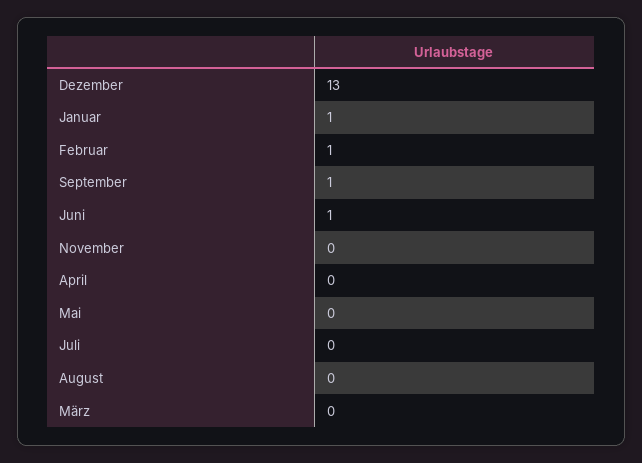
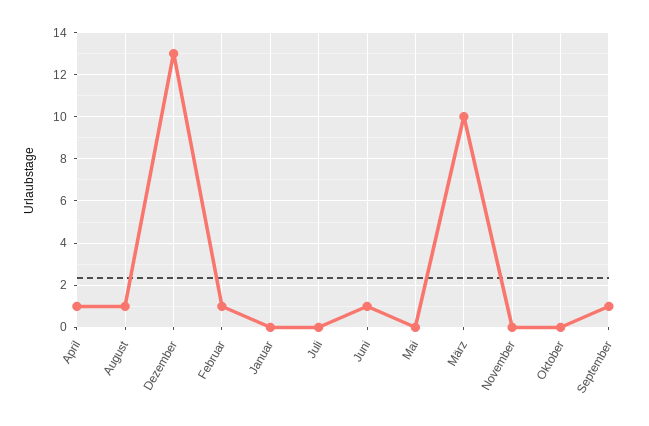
  {
    "Dezember": 13,
-   "Januar": 1,
+   "Januar": 0,
    "Februar": 1,
    "September": 1,
    "Juni": 1,
    "November": 0,
-   "April": 0,
+   "April": 1,
    "Mai": 0,
    "Juli": 0,
-   "August": 0,
+   "August": 1,
-   "März": 0
+   "März": 10,
+   "Oktober": 0
  }

